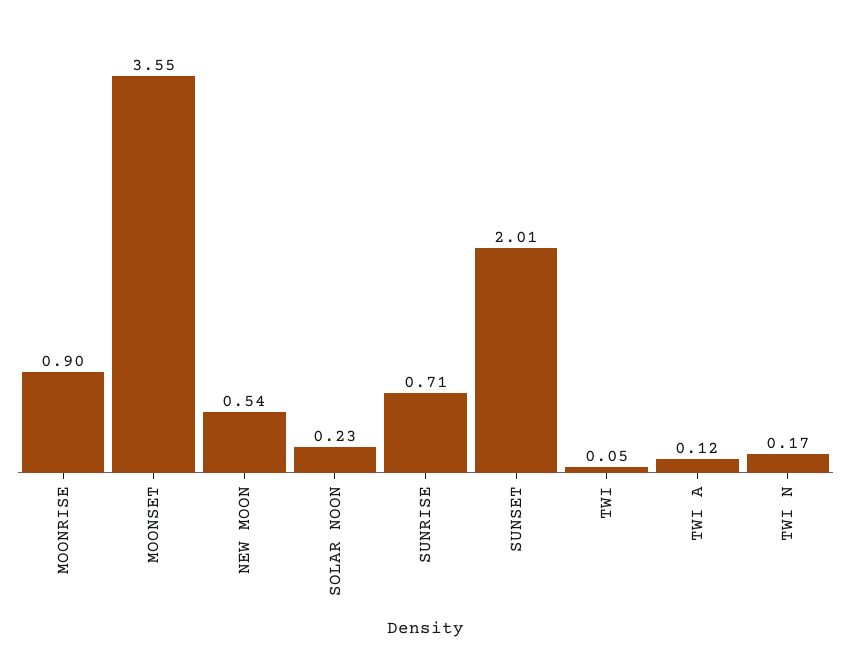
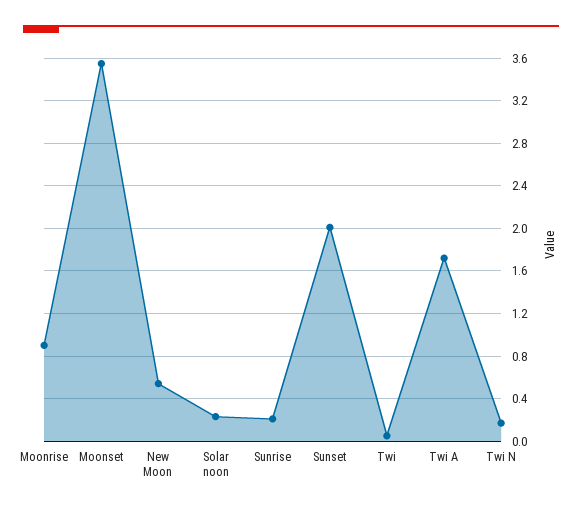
  {
    "MOONRISE": 0.9,
    "MOONSET": 3.55,
    "NEW MOON": 0.54,
    "SOLAR NOON": 0.23,
-   "SUNRISE": 0.71,
+   "SUNRISE": 0.2,
    "SUNSET": 2.01,
    "TWI": 0.05,
-   "TWI A": 0.12,
+   "TWI A": 1.7,
    "TWI N": 0.17
  }

